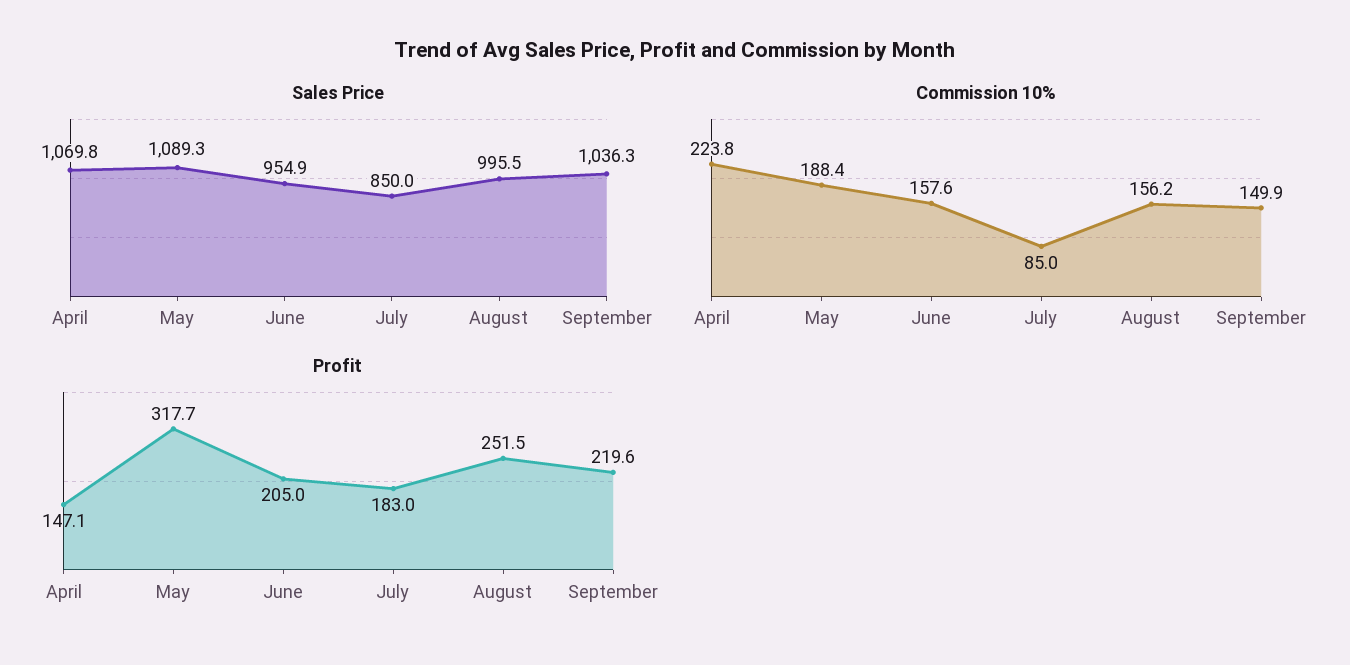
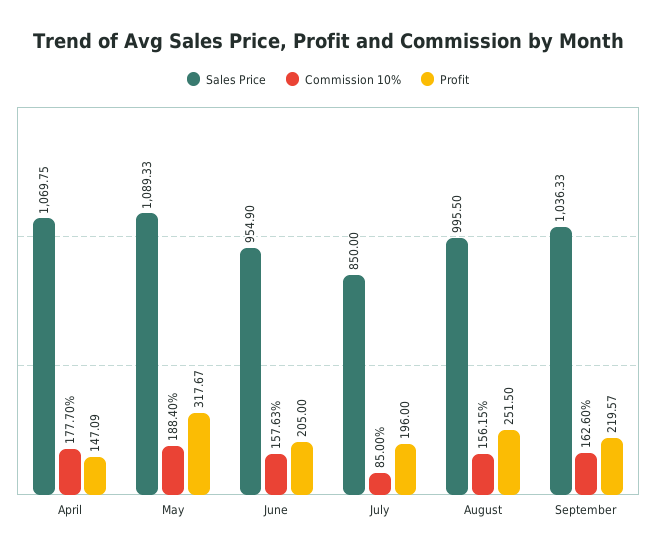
  {
    "Sales Price": {
      "April": 1069.75,
      "May": 1089.33,
      "June": 954.9,
      "July": 850,
      "August": 995.5,
      "September": 1036.33
    },
    "Commission 10%": {
-     "April": 223.8,
+     "April": 177.7,
      "May": 188.4,
      "June": 157.63,
      "July": 85,
      "August": 156.15,
-     "September": 149.9
+     "September": 162.6
    },
    "Profit": {
      "April": 147.09,
      "May": 317.67,
      "June": 205,
-     "July": 183,
+     "July": 196,
      "August": 251.5,
      "September": 219.57
    }
  }

